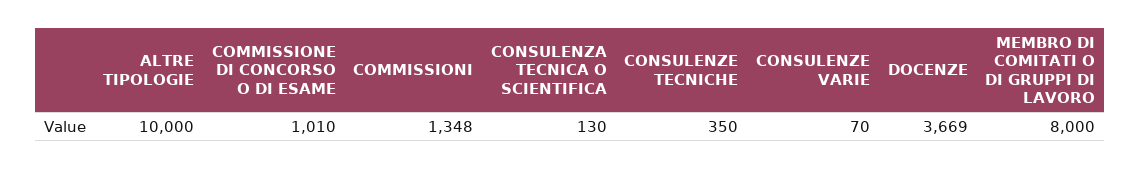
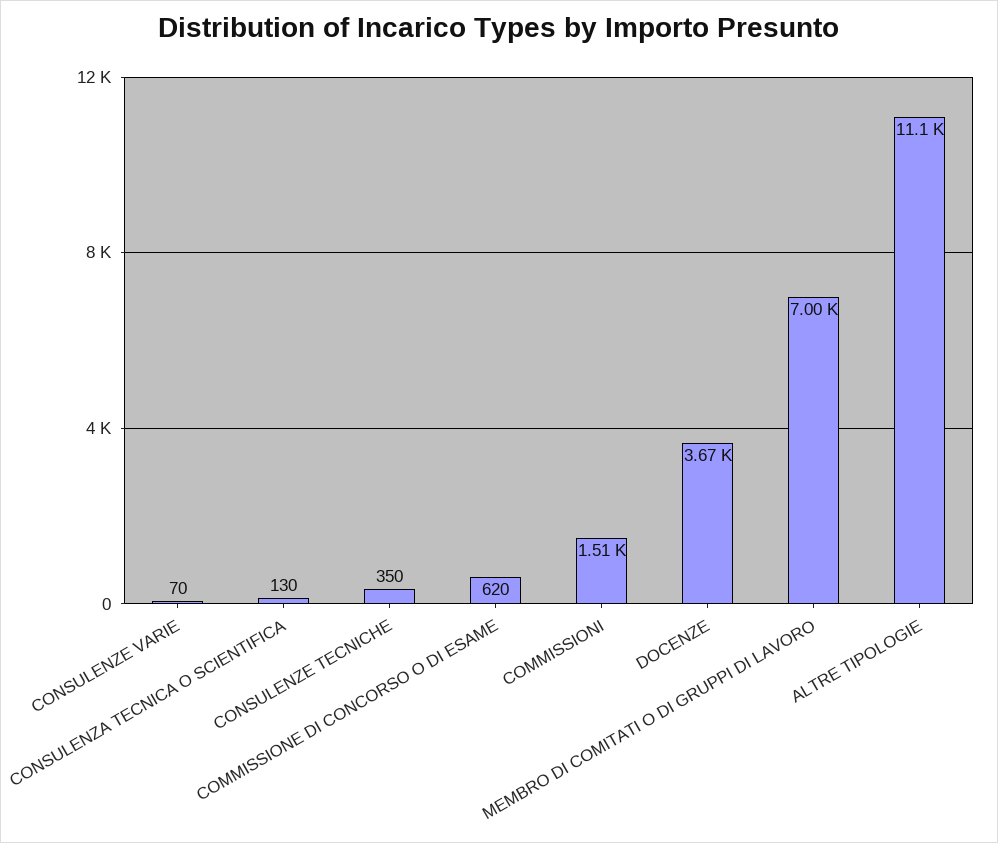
  {
-   "ALTRE TIPOLOGIE": 10000,
+   "ALTRE TIPOLOGIE": 11100,
-   "COMMISSIONE DI CONCORSO O DI ESAME": 1010,
+   "COMMISSIONE DI CONCORSO O DI ESAME": 620,
-   "COMMISSIONI": 1348,
+   "COMMISSIONI": 1510,
    "CONSULENZA TECNICA O SCIENTIFICA": 130,
    "CONSULENZE TECNICHE": 350,
    "CONSULENZE VARIE": 70,
    "DOCENZE": 3669,
-   "MEMBRO DI COMITATI O DI GRUPPI DI LAVORO": 8000
+   "MEMBRO DI COMITATI O DI GRUPPI DI LAVORO": 7000
  }

